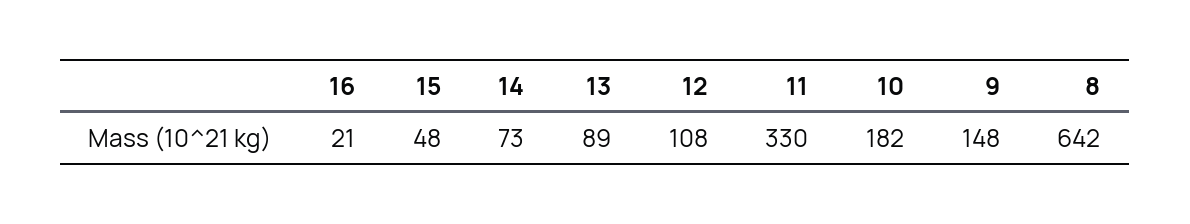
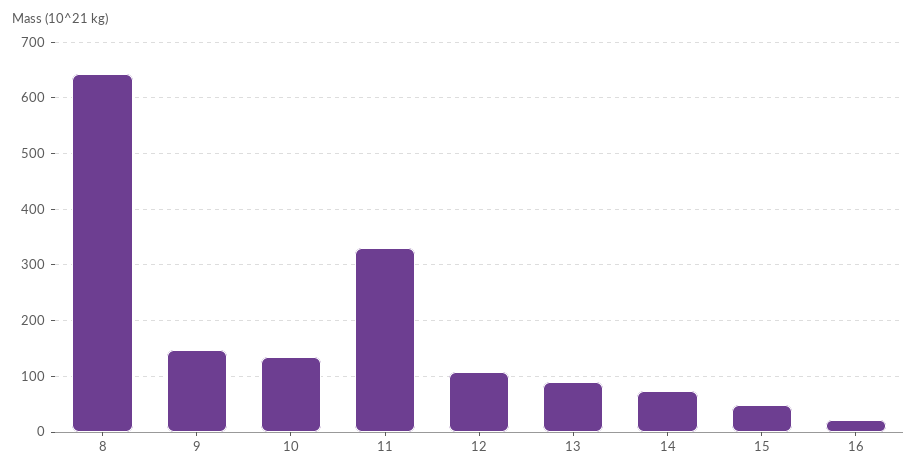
  {
    "16": 21,
    "15": 48,
    "14": 73,
    "13": 89,
    "12": 108,
    "11": 330,
-   "10": 182,
+   "10": 140,
    "9": 148,
    "8": 642
  }

